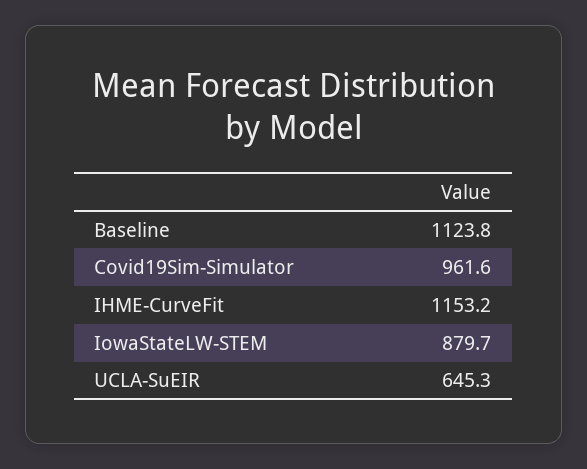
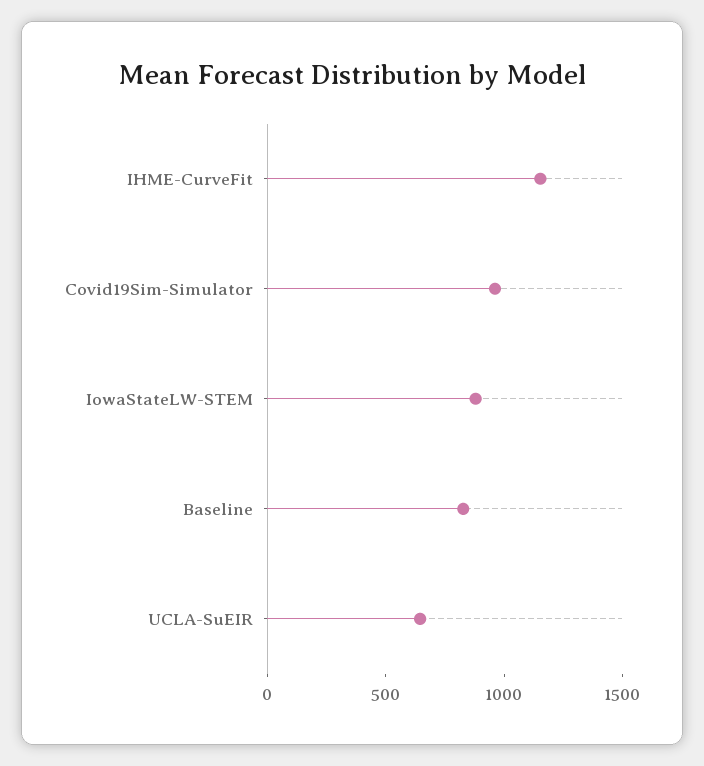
  {
-   "Baseline": 1123.8,
+   "Baseline": 800,
    "Covid19Sim-Simulator": 961.6,
    "IHME-CurveFit": 1153.2,
    "IowaStateLW-STEM": 879.7,
    "UCLA-SuEIR": 645.3
  }

